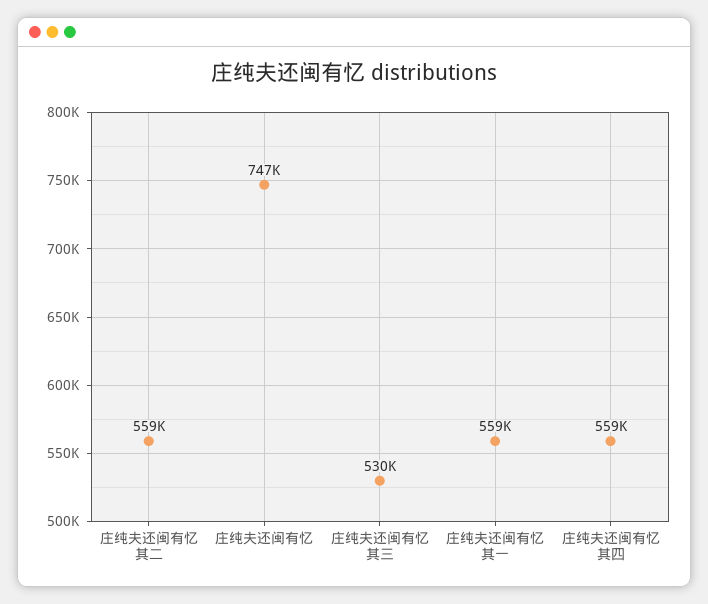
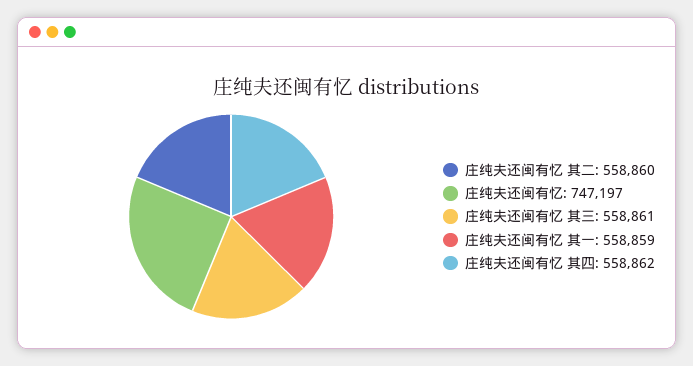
  {
    "庄纯夫还闽有忆 其二": 558860,
    "庄纯夫还闽有忆": 747197,
-   "庄纯夫还闽有忆 其三": 530000,
+   "庄纯夫还闽有忆 其三": 558861,
    "庄纯夫还闽有忆 其一": 558859,
    "庄纯夫还闽有忆 其四": 558862
  }

